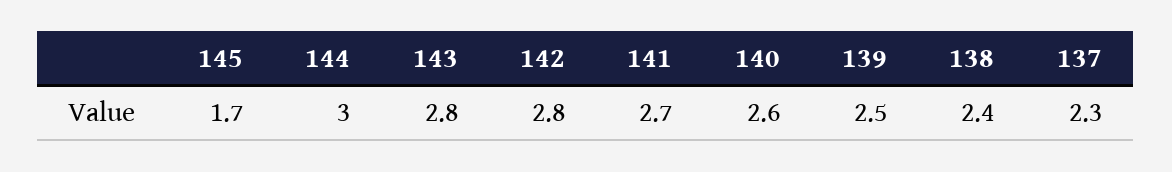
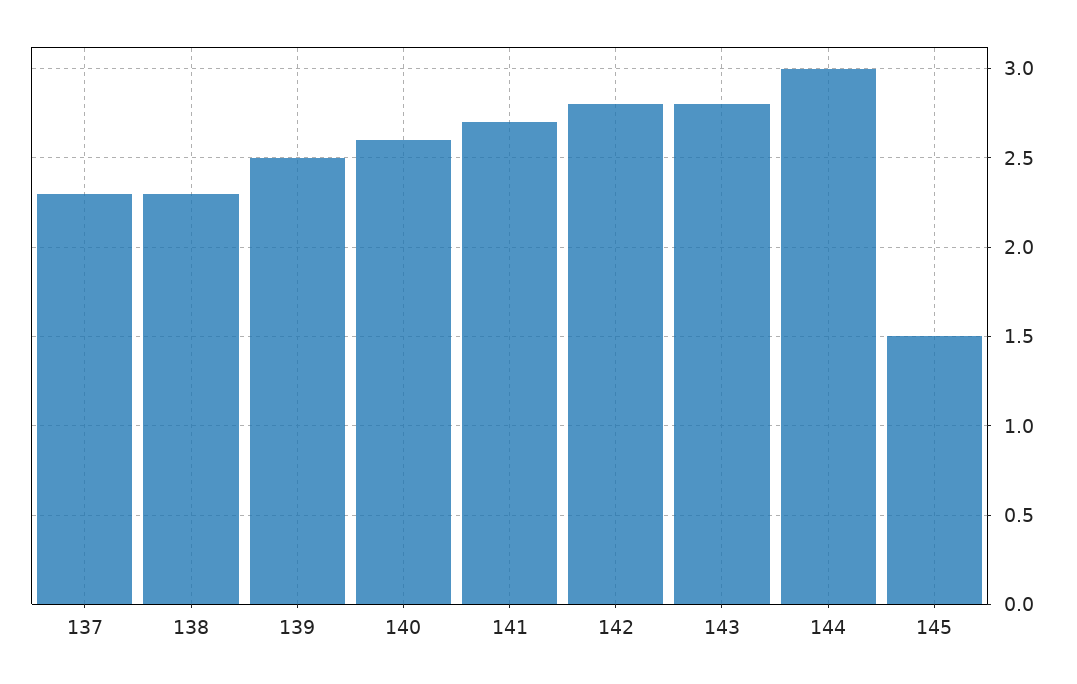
  {
-   "145": 1.7,
+   "145": 1.5,
    "144": 3,
    "143": 2.8,
    "142": 2.8,
    "141": 2.7,
    "140": 2.6,
    "139": 2.5,
-   "138": 2.4,
+   "138": 2.3,
    "137": 2.3
  }

